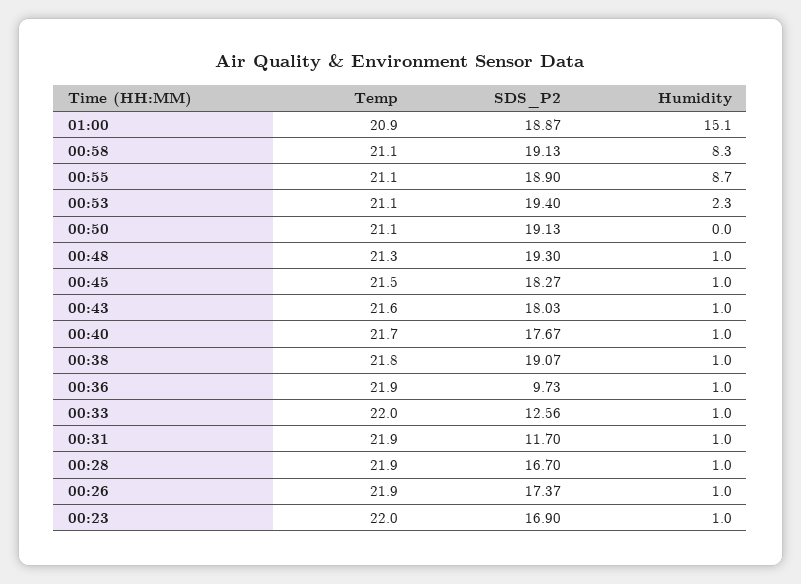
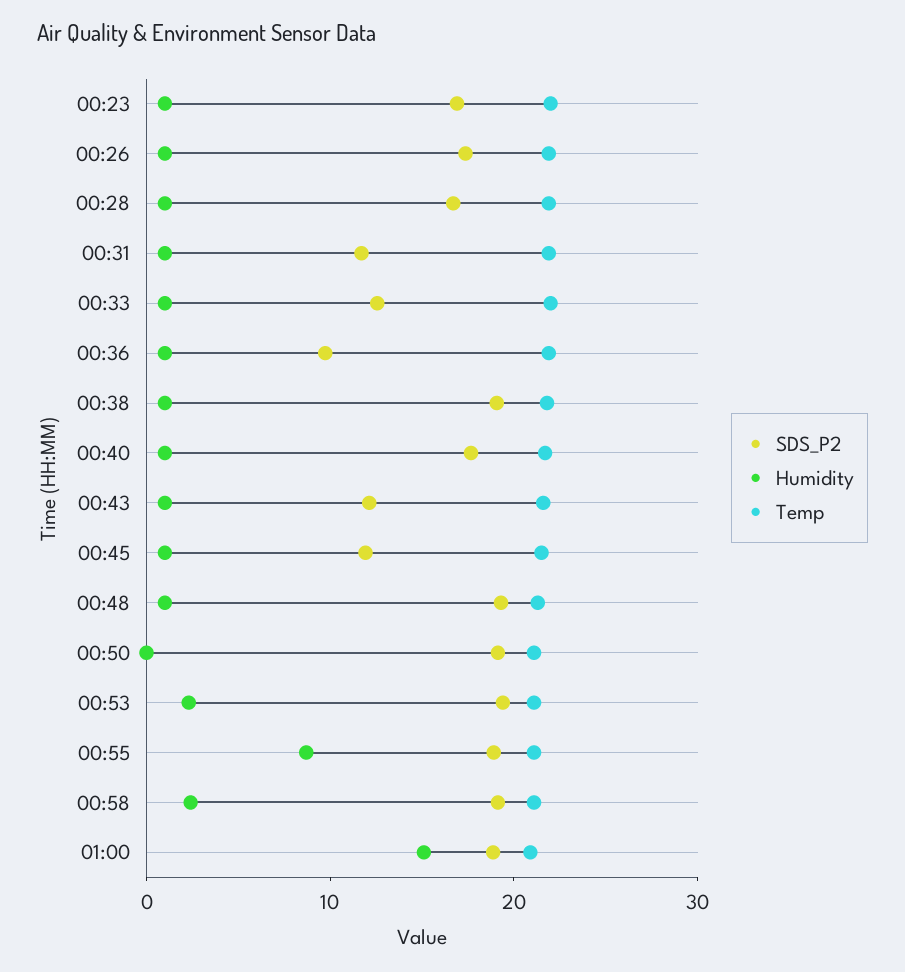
  {
    "Temp": {
      "01:00": 20.9,
      "00:58": 21.1,
      "00:55": 21.1,
      "00:53": 21.1,
      "00:50": 21.1,
      "00:48": 21.3,
      "00:45": 21.5,
      "00:43": 21.6,
      "00:40": 21.7,
      "00:38": 21.8,
      "00:36": 21.9,
      "00:33": 22,
      "00:31": 21.9,
      "00:28": 21.9,
      "00:26": 21.9,
      "00:23": 22
    },
    "SDS_P2": {
      "01:00": 18.87,
      "00:58": 19.13,
      "00:55": 18.9,
      "00:53": 19.4,
      "00:50": 19.13,
      "00:48": 19.3,
-     "00:45": 18.27,
+     "00:45": 12,
-     "00:43": 18.03,
+     "00:43": 12,
      "00:40": 17.67,
      "00:38": 19.07,
      "00:36": 9.73,
      "00:33": 12.56,
      "00:31": 11.7,
      "00:28": 16.7,
      "00:26": 17.37,
      "00:23": 16.9
    },
    "Humidity": {
      "01:00": 15.1,
-     "00:58": 8.3,
+     "00:58": 2,
      "00:55": 8.7,
      "00:53": 2.3,
      "00:50": 0,
      "00:48": 1,
      "00:45": 1,
      "00:43": 1,
      "00:40": 1,
      "00:38": 1,
      "00:36": 1,
      "00:33": 1,
      "00:31": 1,
      "00:28": 1,
      "00:26": 1,
      "00:23": 1
    }
  }

